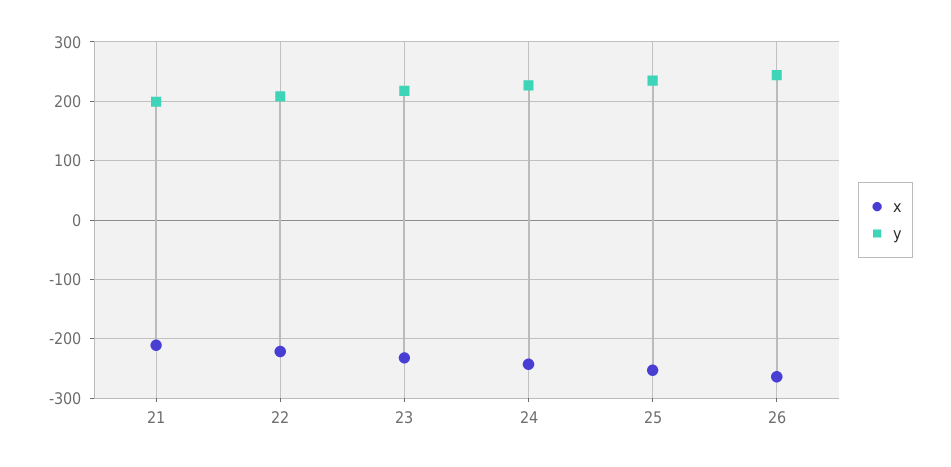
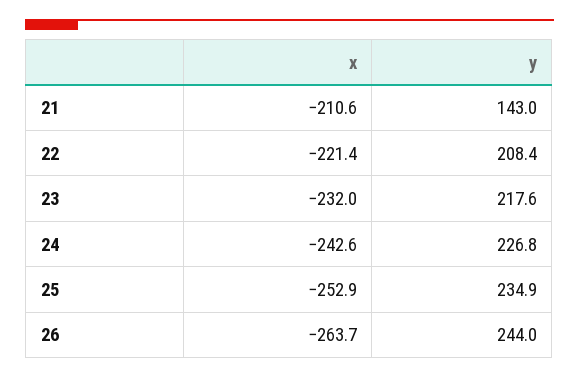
  {
    "x": {
      "21": -210.6,
      "22": -221.4,
      "23": -232,
      "24": -242.6,
      "25": -252.9,
      "26": -263.7
    },
    "y": {
-     "21": 200,
+     "21": 143,
      "22": 208.4,
      "23": 217.6,
      "24": 226.8,
      "25": 234.9,
      "26": 244
    }
  }

